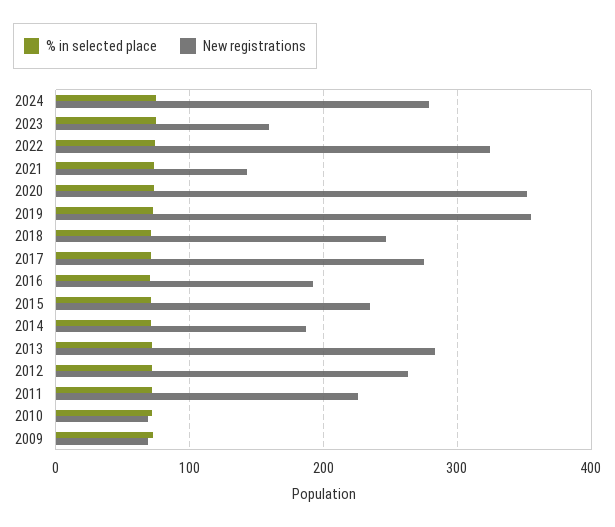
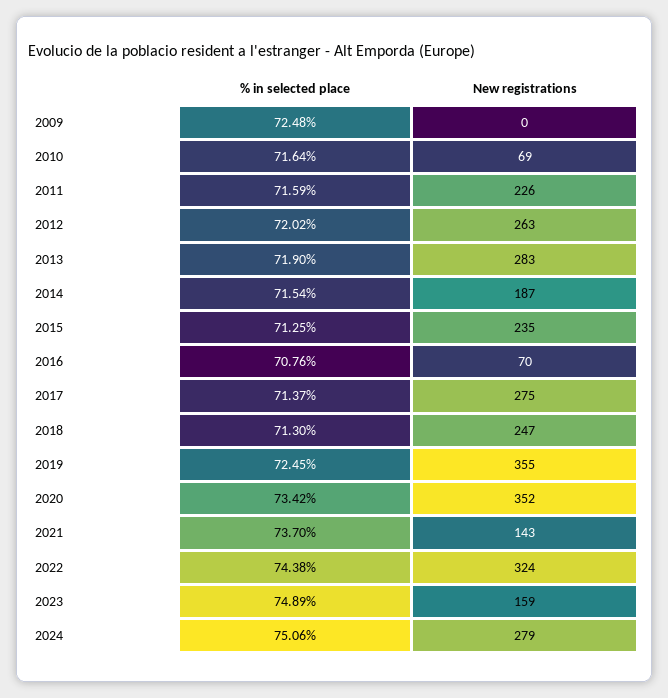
  {
    "% in selected place": {
      "2024": 75.06,
      "2023": 74.89,
      "2022": 74.38,
      "2021": 73.7,
      "2020": 73.42,
      "2019": 72.45,
      "2018": 71.3,
      "2017": 71.37,
      "2016": 70.76,
      "2015": 71.25,
      "2014": 71.54,
      "2013": 71.9,
      "2012": 72.02,
      "2011": 71.59,
      "2010": 71.64,
      "2009": 72.48
    },
    "New registrations": {
      "2024": 279,
      "2023": 159,
      "2022": 324,
      "2021": 143,
      "2020": 352,
      "2019": 355,
      "2018": 247,
      "2017": 275,
-     "2016": 190,
+     "2016": 70,
      "2015": 235,
      "2014": 187,
      "2013": 283,
      "2012": 263,
      "2011": 226,
      "2010": 69,
-     "2009": 70
+     "2009": 0
    }
  }

